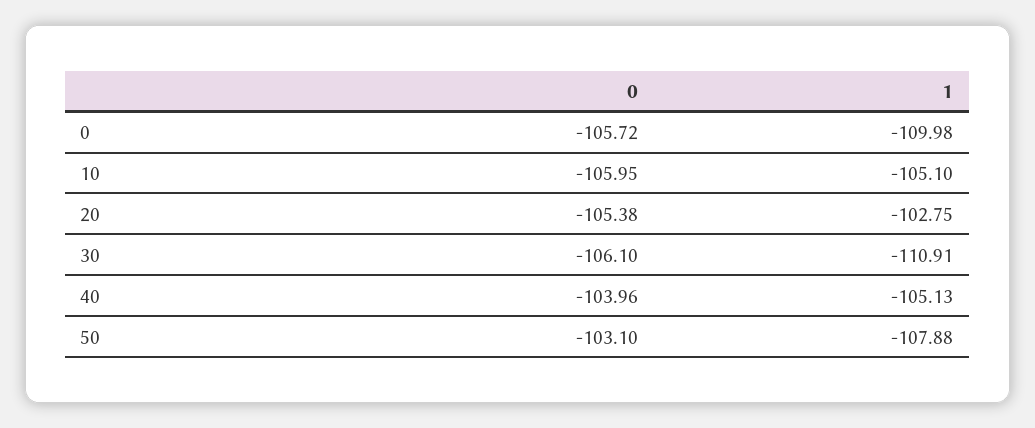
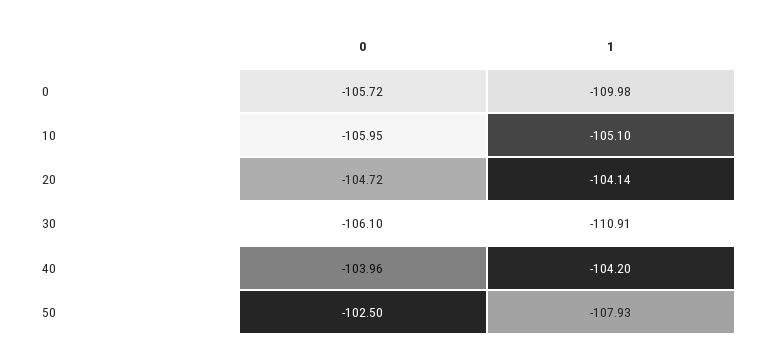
  {
    "0": {
      "0": -105.72,
      "10": -105.95,
-     "20": -105.38,
+     "20": -104.72,
      "30": -106.1,
      "40": -103.96,
-     "50": -103.1
+     "50": -102.5
    },
    "1": {
      "0": -109.98,
      "10": -105.1,
-     "20": -102.75,
+     "20": -104.14,
      "30": -110.91,
-     "40": -105.13,
+     "40": -104.2,
-     "50": -107.88
+     "50": -107.93
    }
  }

